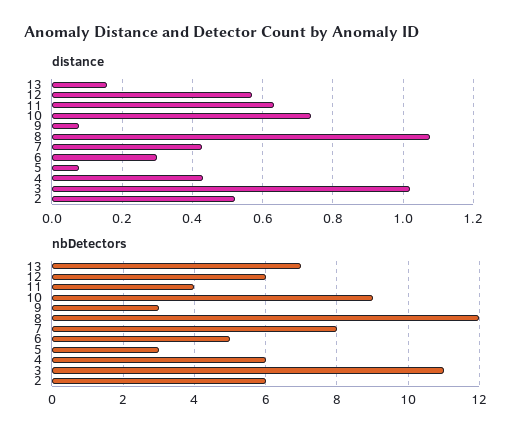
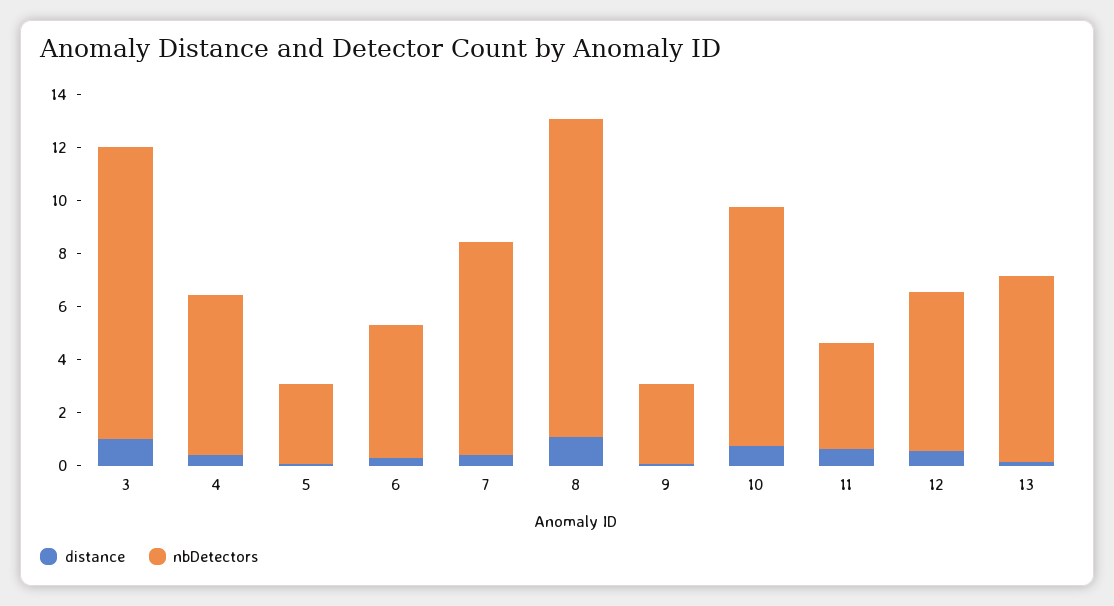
  {
    "distance": {
      "13": 0.16,
      "12": 0.56,
      "11": 0.64,
      "10": 0.74,
      "9": 0.08,
      "8": 1.08,
      "7": 0.42,
      "6": 0.3,
      "5": 0.08,
      "4": 0.42,
-     "3": 1.02,
+     "3": 1.02
-     "2": 0.52
    },
    "nbDetectors": {
      "13": 7,
      "12": 6,
      "11": 4,
      "10": 9,
      "9": 3,
      "8": 12,
      "7": 8,
      "6": 5,
      "5": 3,
      "4": 6,
-     "3": 11,
+     "3": 11
-     "2": 6
    }
  }

